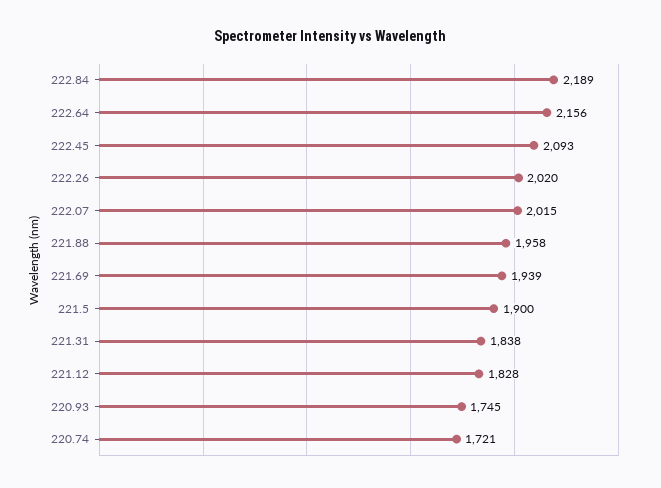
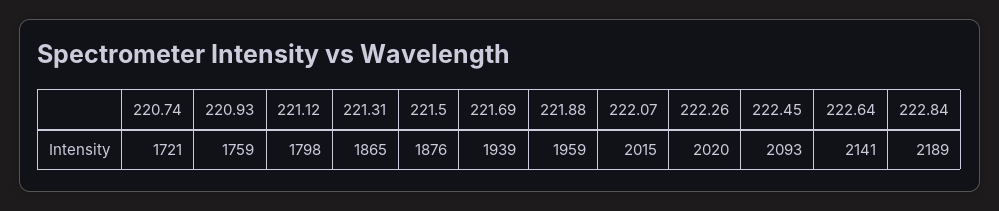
  {
    "222.84": 2189,
-   "222.64": 2156,
+   "222.64": 2141,
    "222.45": 2093,
    "222.26": 2020,
    "222.07": 2015,
-   "221.88": 1958,
+   "221.88": 1959,
    "221.69": 1939,
-   "221.5": 1900,
+   "221.5": 1876,
-   "221.31": 1838,
+   "221.31": 1865,
-   "221.12": 1828,
+   "221.12": 1798,
-   "220.93": 1745,
+   "220.93": 1759,
    "220.74": 1721
  }

